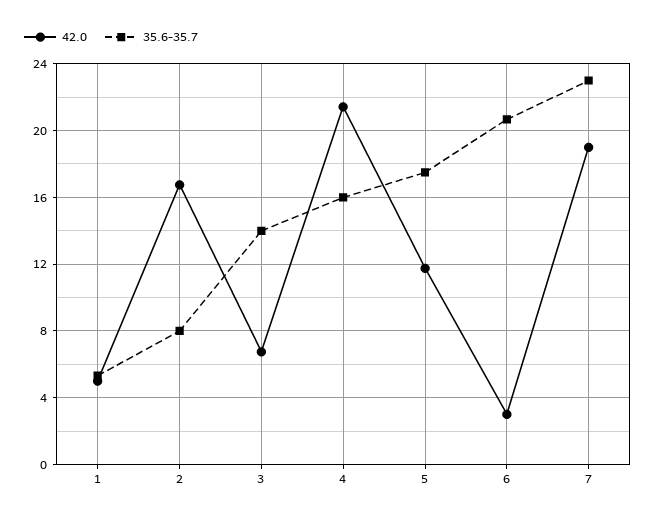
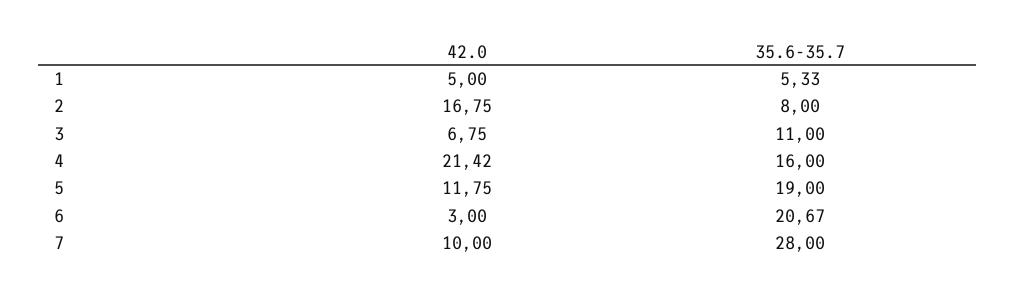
  {
    "42.0": {
      "1": 5,
      "2": 16.75,
      "3": 6.75,
      "4": 21.42,
      "5": 11.75,
      "6": 3,
-     "7": 19
+     "7": 10
    },
    "35.6-35.7": {
      "1": 5.33,
      "2": 8,
-     "3": 14,
+     "3": 11,
      "4": 16,
-     "5": 17.5,
+     "5": 19,
      "6": 20.67,
-     "7": 23
+     "7": 28
    }
  }

